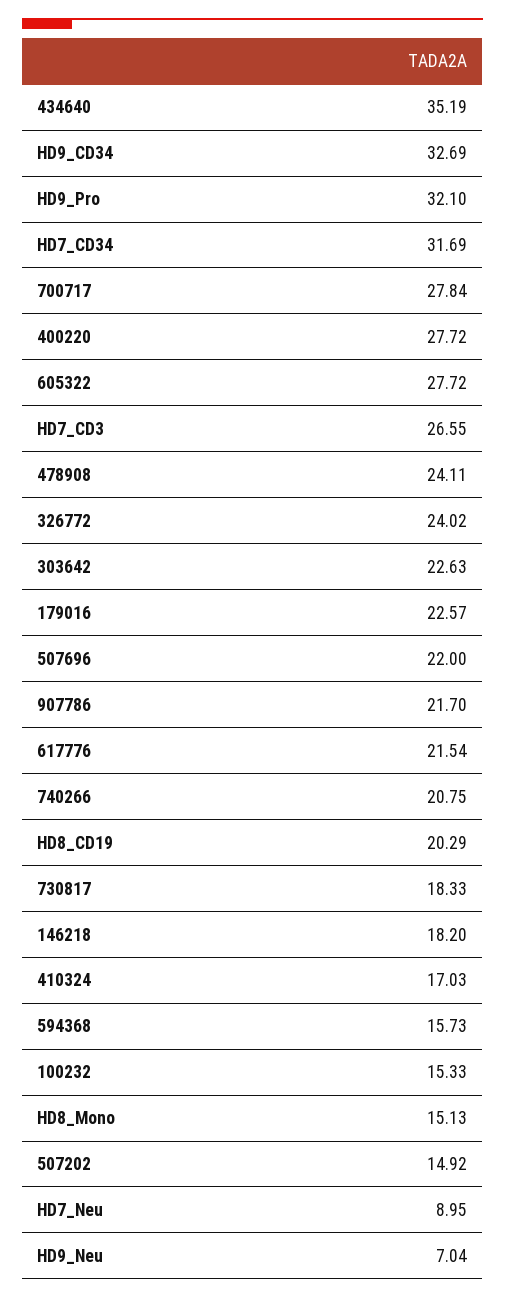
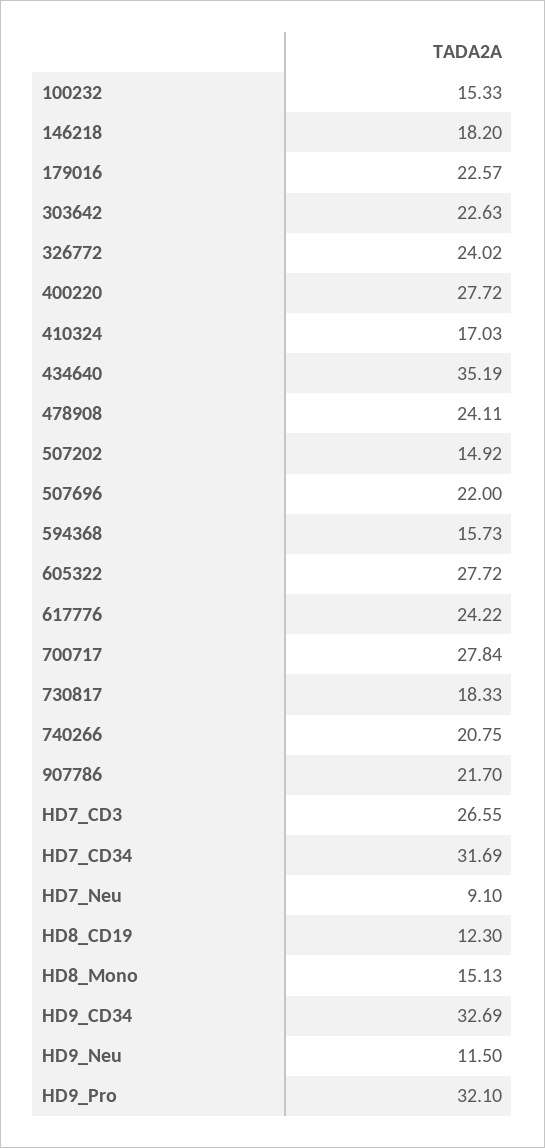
  {
    "434640": 35.19,
    "HD9_CD34": 32.69,
    "HD9_Pro": 32.1,
    "HD7_CD34": 31.69,
    "700717": 27.84,
    "400220": 27.72,
    "605322": 27.72,
    "HD7_CD3": 26.55,
    "478908": 24.11,
    "326772": 24.02,
    "303642": 22.63,
    "179016": 22.57,
    "507696": 22,
    "907786": 21.7,
-   "617776": 21.54,
+   "617776": 24.22,
    "740266": 20.75,
-   "HD8_CD19": 20.29,
+   "HD8_CD19": 12.3,
    "730817": 18.33,
    "146218": 18.2,
    "410324": 17.03,
    "594368": 15.73,
    "100232": 15.33,
    "HD8_Mono": 15.13,
    "507202": 14.92,
-   "HD7_Neu": 8.95,
+   "HD7_Neu": 9.1,
-   "HD9_Neu": 7.04
+   "HD9_Neu": 11.5
  }

